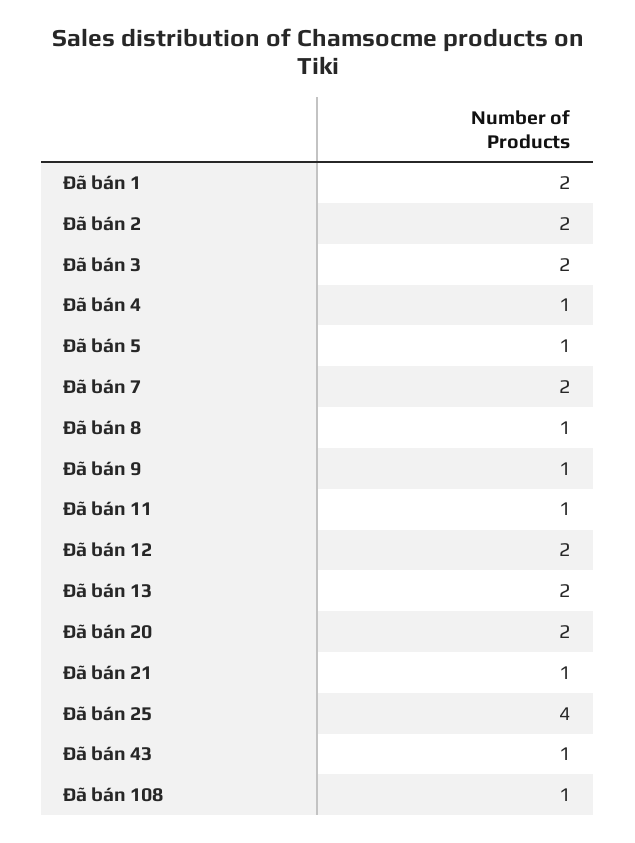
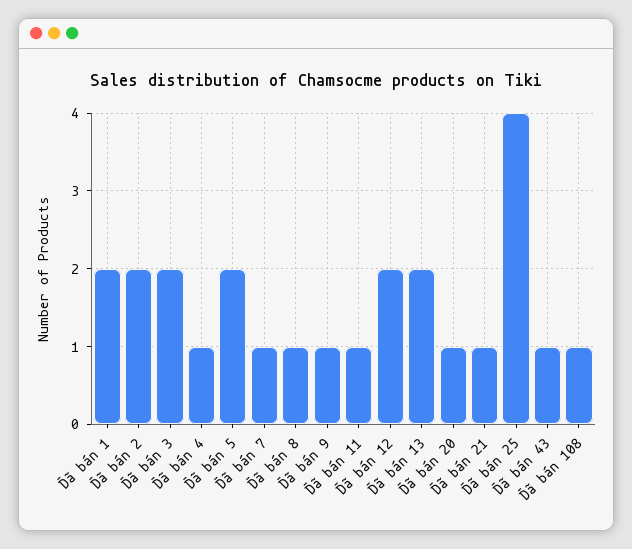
  {
    "Đã bán 1": 2,
    "Đã bán 2": 2,
    "Đã bán 3": 2,
    "Đã bán 4": 1,
-   "Đã bán 5": 1,
+   "Đã bán 5": 2,
-   "Đã bán 7": 2,
+   "Đã bán 7": 1,
    "Đã bán 8": 1,
    "Đã bán 9": 1,
    "Đã bán 11": 1,
    "Đã bán 12": 2,
    "Đã bán 13": 2,
-   "Đã bán 20": 2,
+   "Đã bán 20": 1,
    "Đã bán 21": 1,
    "Đã bán 25": 4,
    "Đã bán 43": 1,
    "Đã bán 108": 1
  }

